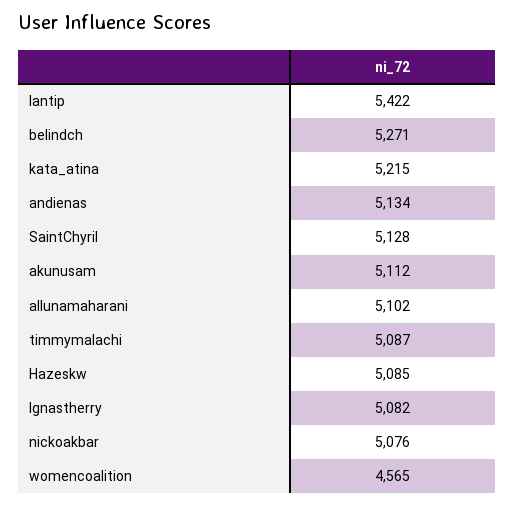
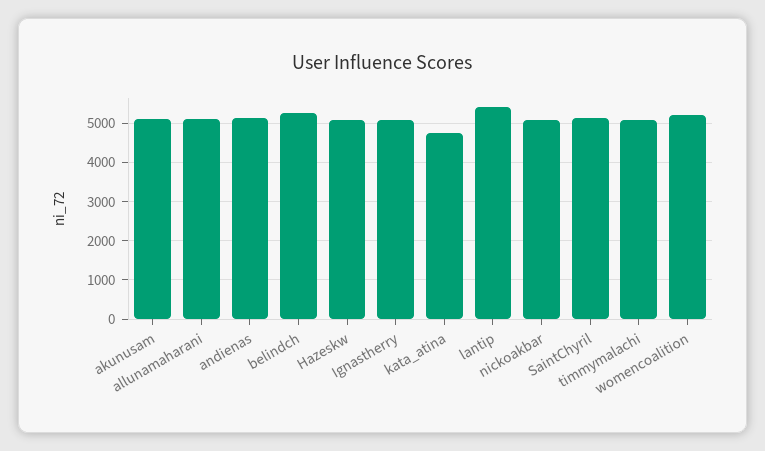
  {
    "lantip": 5422,
    "belindch": 5271,
-   "kata_atina": 5215,
+   "kata_atina": 4800,
    "andienas": 5134,
    "SaintChyril": 5128,
    "akunusam": 5112,
    "allunamaharani": 5102,
    "timmymalachi": 5087,
    "Hazeskw": 5085,
    "Ignastherry": 5082,
    "nickoakbar": 5076,
-   "womencoalition": 4565
+   "womencoalition": 5200
  }

